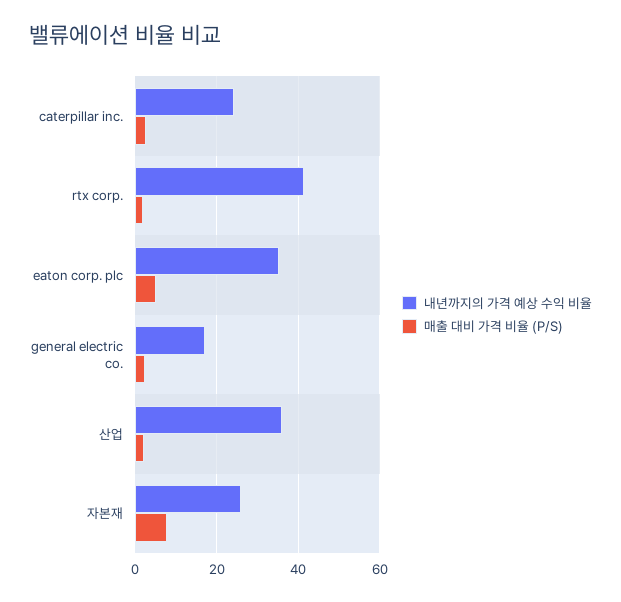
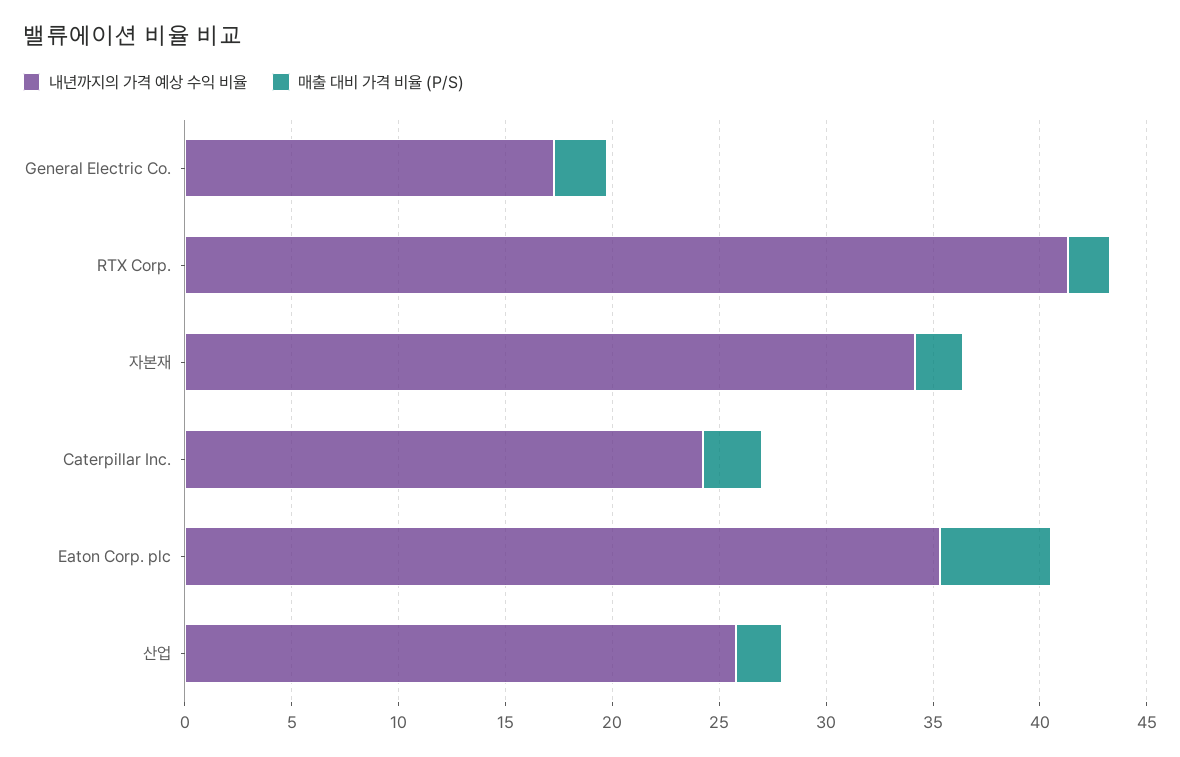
  {
    "내년까지의 가격 예상 수익 비율": {
      "caterpillar inc.": 24,
      "rtx corp.": 41,
      "eaton corp. plc": 35,
      "general electric co.": 17,
-     "산업": 36,
+     "산업": 26,
-     "자본재": 26
+     "자본재": 34
    },
    "매출 대비 가격 비율 (P/S)": {
      "caterpillar inc.": 3,
      "rtx corp.": 2,
      "eaton corp. plc": 5,
      "general electric co.": 3,
      "산업": 2,
-     "자본재": 8
+     "자본재": 2
    }
  }

